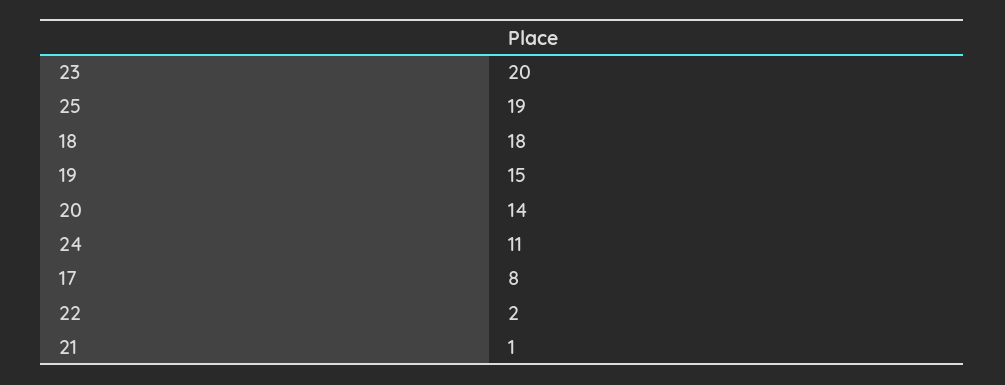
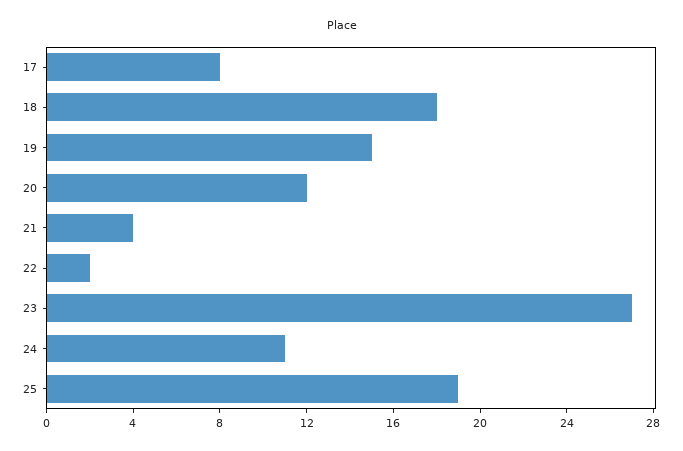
  {
-   "23": 20,
+   "23": 27,
    "25": 19,
    "18": 18,
    "19": 15,
-   "20": 14,
+   "20": 12,
    "24": 11,
    "17": 8,
    "22": 2,
-   "21": 1
+   "21": 4
  }

